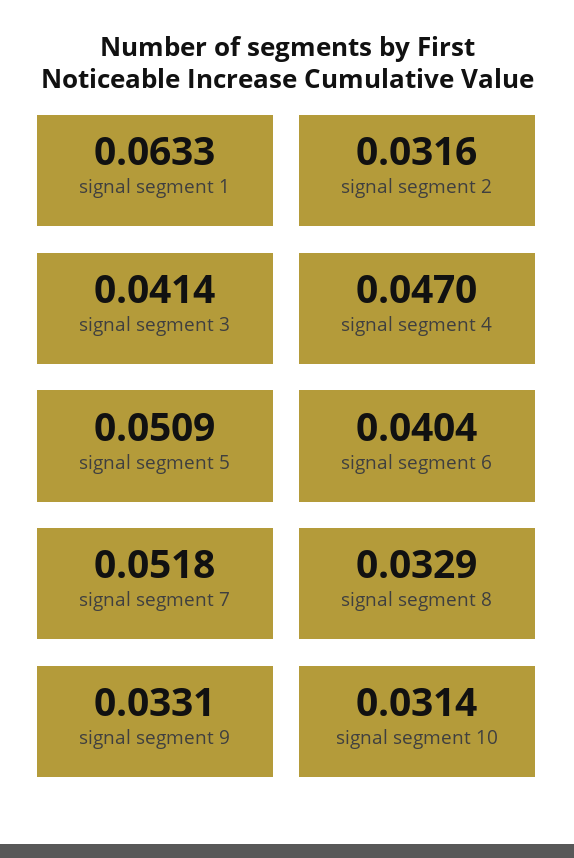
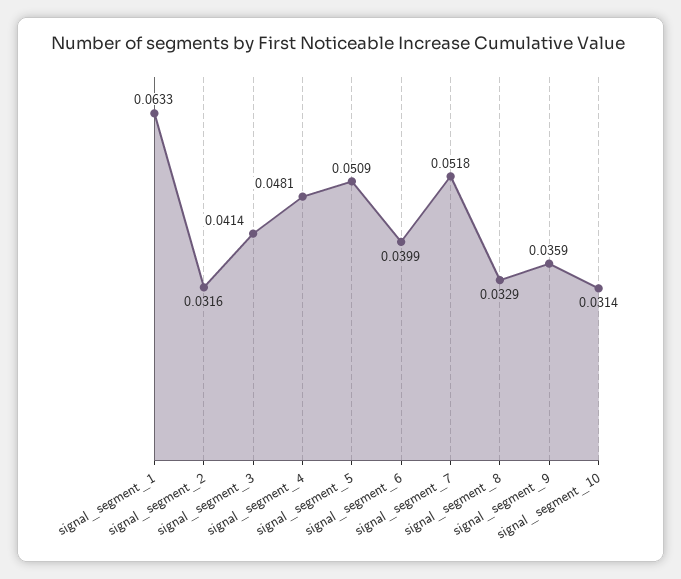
  {
    "signal segment 1": 0.0633,
    "signal segment 2": 0.0316,
    "signal segment 3": 0.0414,
-   "signal segment 4": 0.047,
+   "signal segment 4": 0.0481,
    "signal segment 5": 0.0509,
-   "signal segment 6": 0.0404,
+   "signal segment 6": 0.0399,
    "signal segment 7": 0.0518,
    "signal segment 8": 0.0329,
-   "signal segment 9": 0.0331,
+   "signal segment 9": 0.0359,
    "signal segment 10": 0.0314
  }

